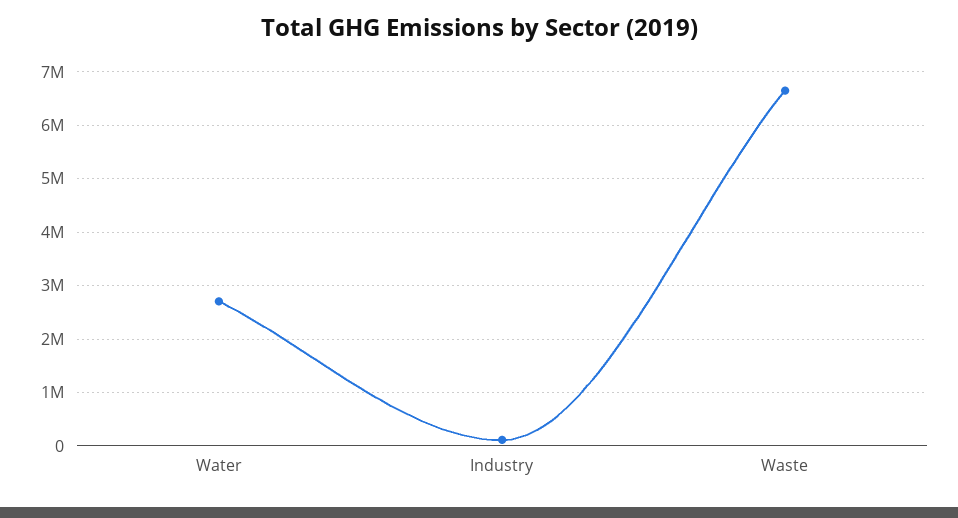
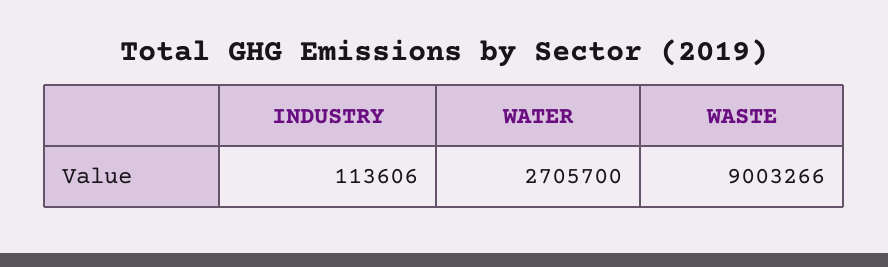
  {
    "Water": 2705700,
    "Industry": 113606,
-   "Waste": 6600000
+   "Waste": 9003266
  }

